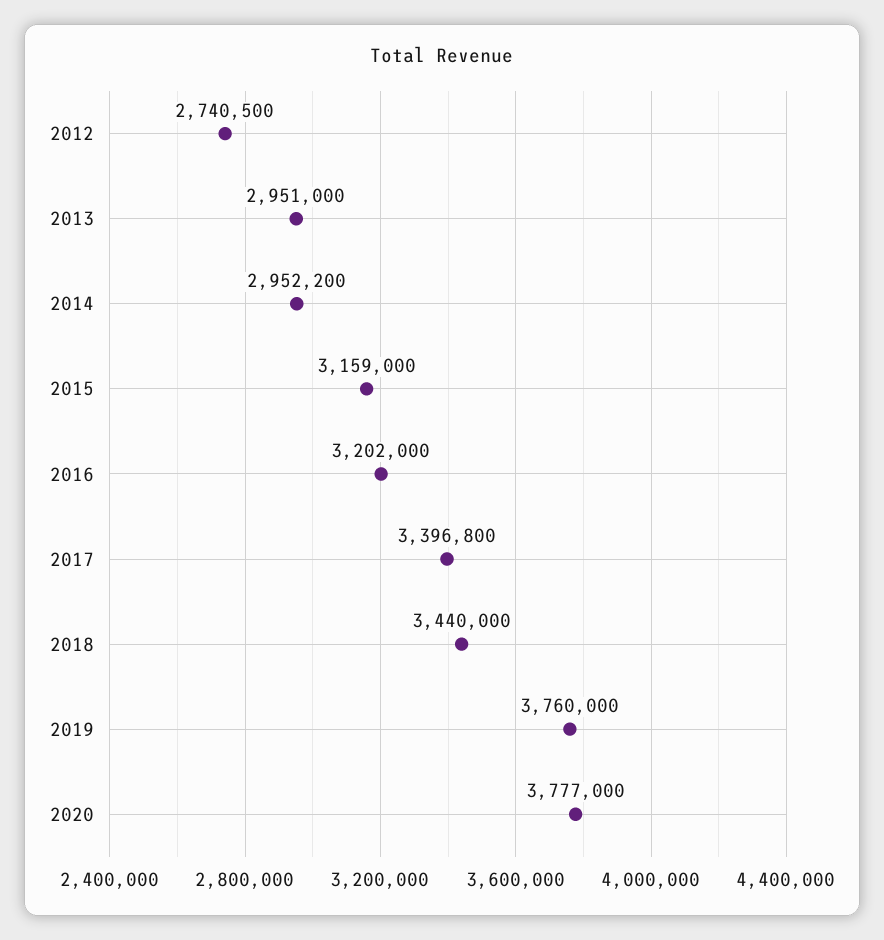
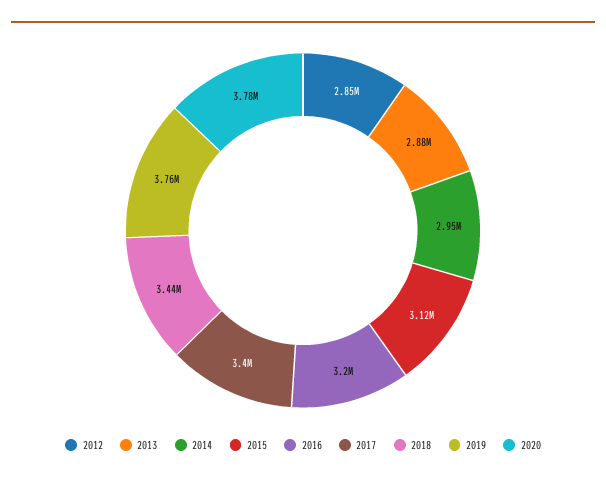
  {
-   "2012": 2740500,
+   "2012": 2850000,
-   "2013": 2951000,
+   "2013": 2880000,
    "2014": 2952200,
-   "2015": 3159000,
+   "2015": 3120000,
    "2016": 3202000,
    "2017": 3396800,
    "2018": 3440000,
    "2019": 3760000,
    "2020": 3777000
  }

